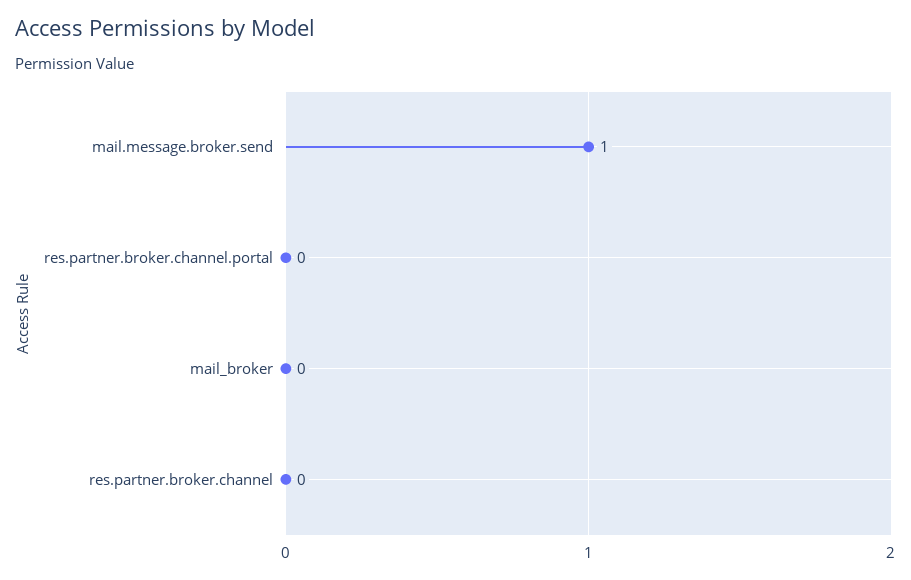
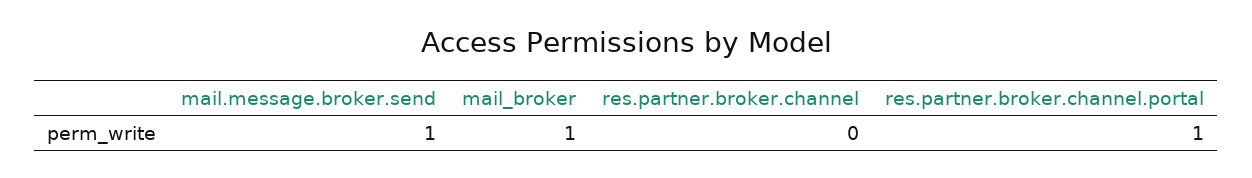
  {
    "mail.message.broker.send": 1,
-   "res.partner.broker.channel.portal": 0,
+   "res.partner.broker.channel.portal": 1,
-   "mail_broker": 0,
+   "mail_broker": 1,
    "res.partner.broker.channel": 0
  }

